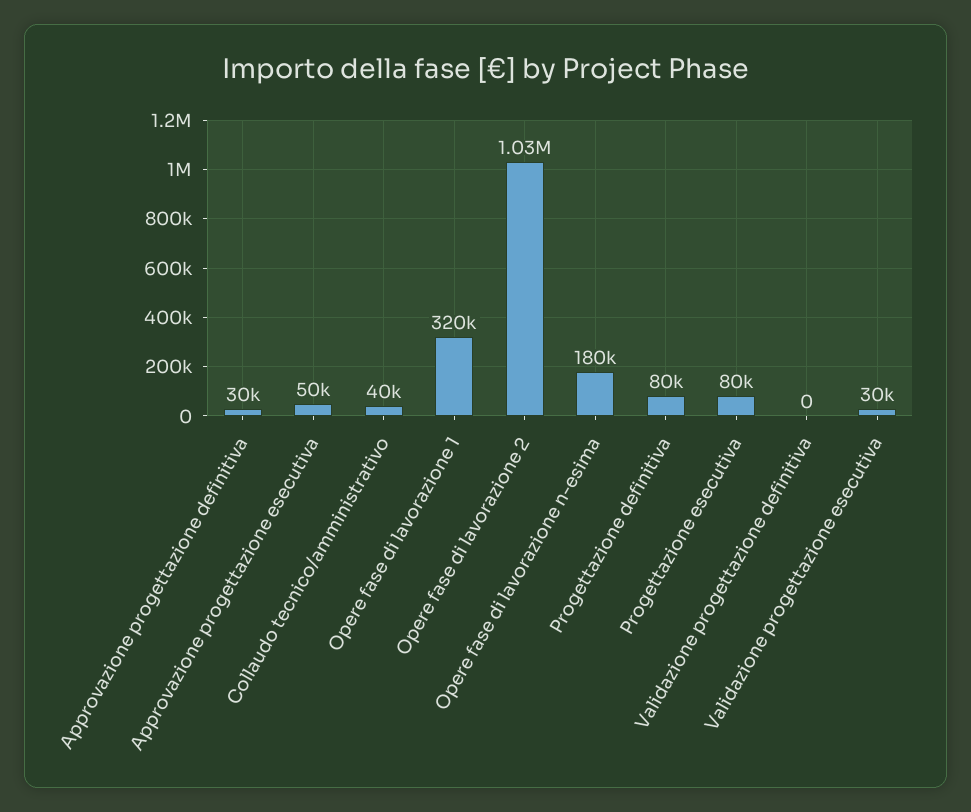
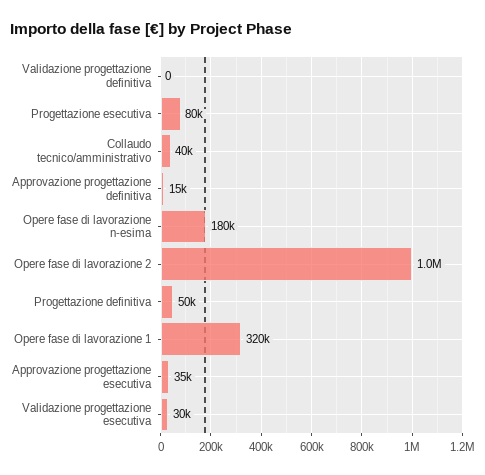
  {
-   "Approvazione progettazione definitiva": 30000,
+   "Approvazione progettazione definitiva": 15000,
-   "Approvazione progettazione esecutiva": 50000,
+   "Approvazione progettazione esecutiva": 35000,
    "Collaudo tecnico/amministrativo": 40000,
    "Opere fase di lavorazione 1": 320000,
    "Opere fase di lavorazione 2": 1030000,
    "Opere fase di lavorazione n-esima": 180000,
-   "Progettazione definitiva": 80000,
+   "Progettazione definitiva": 50000,
    "Progettazione esecutiva": 80000,
    "Validazione progettazione definitiva": 0,
    "Validazione progettazione esecutiva": 30000
  }

